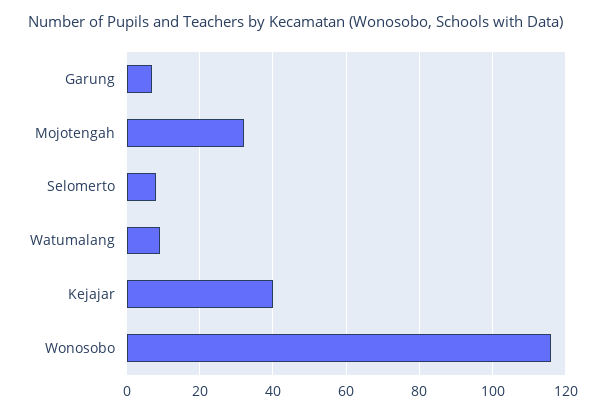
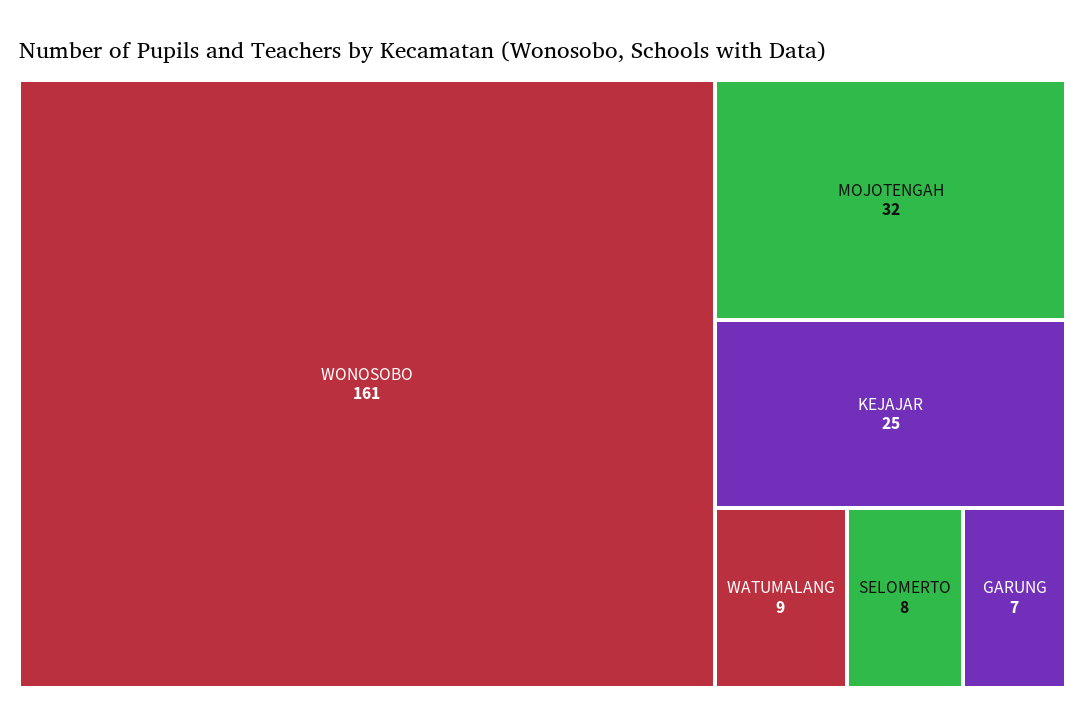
  {
    "Garung": 7,
    "Mojotengah": 32,
    "Selomerto": 8,
    "Watumalang": 9,
-   "Kejajar": 40,
+   "Kejajar": 25,
-   "Wonosobo": 115
+   "Wonosobo": 161
  }

